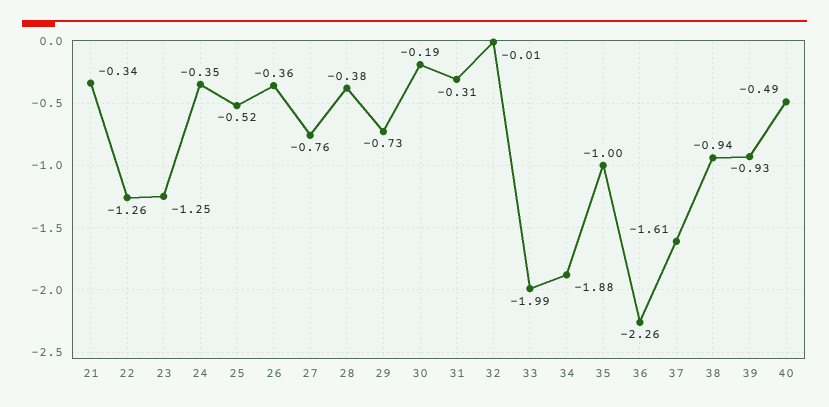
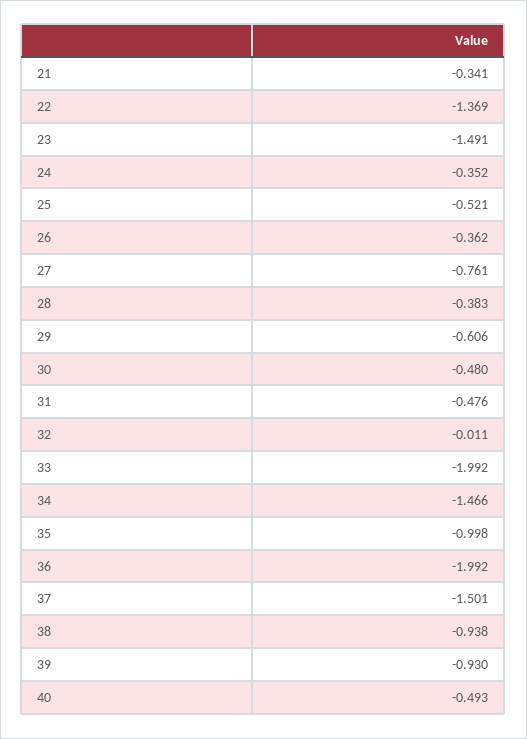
  {
    "21": -0.341,
-   "22": -1.26,
+   "22": -1.369,
-   "23": -1.25,
+   "23": -1.491,
    "24": -0.352,
    "25": -0.521,
    "26": -0.362,
    "27": -0.761,
    "28": -0.383,
-   "29": -0.73,
+   "29": -0.606,
-   "30": -0.19,
+   "30": -0.48,
-   "31": -0.31,
+   "31": -0.476,
    "32": -0.011,
    "33": -1.992,
-   "34": -1.88,
+   "34": -1.466,
    "35": -0.998,
-   "36": -2.26,
+   "36": -1.992,
-   "37": -1.61,
+   "37": -1.501,
    "38": -0.938,
    "39": -0.93,
    "40": -0.493
  }

